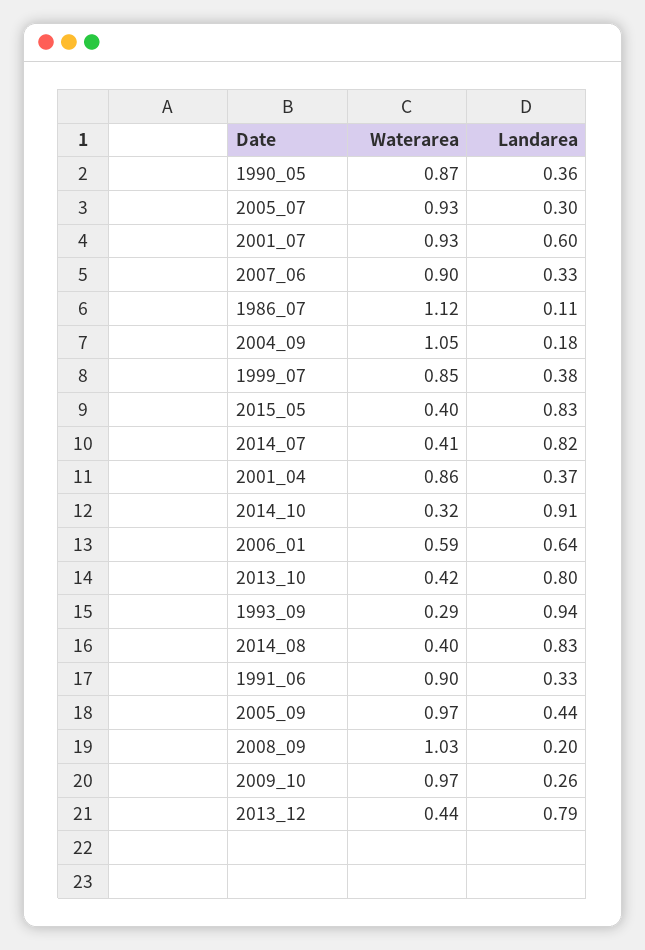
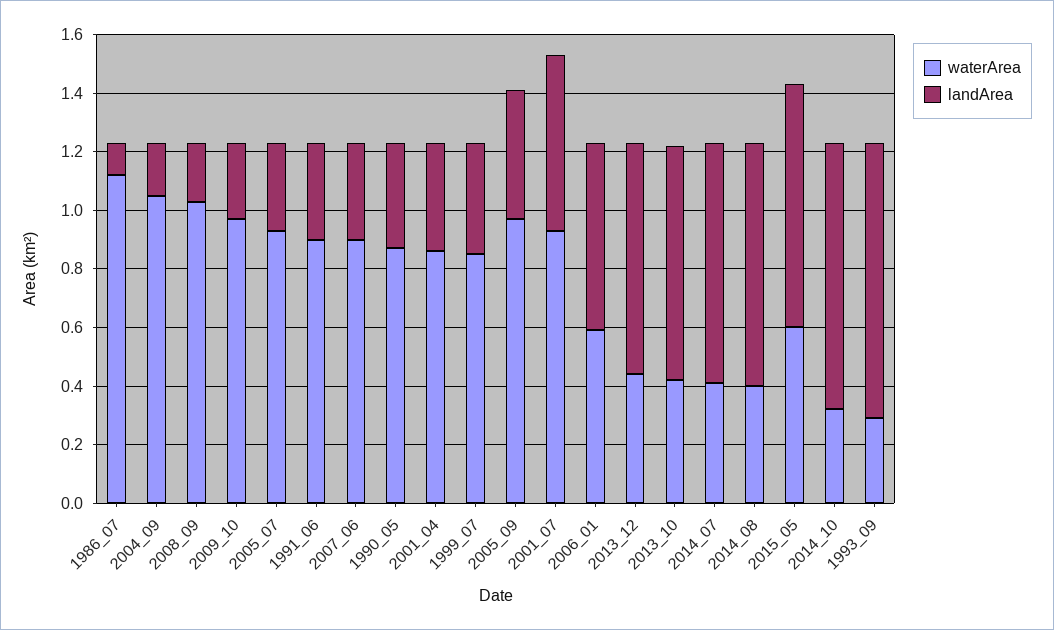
  {
    "Waterarea": {
      "1990_05": 0.87,
      "2005_07": 0.93,
      "2001_07": 0.93,
      "2007_06": 0.9,
      "1986_07": 1.12,
      "2004_09": 1.05,
      "1999_07": 0.85,
-     "2015_05": 0.4,
+     "2015_05": 0.6,
      "2014_07": 0.41,
      "2001_04": 0.86,
      "2014_10": 0.32,
      "2006_01": 0.59,
      "2013_10": 0.42,
      "1993_09": 0.29,
      "2014_08": 0.4,
      "1991_06": 0.9,
      "2005_09": 0.97,
      "2008_09": 1.03,
      "2009_10": 0.97,
      "2013_12": 0.44
    },
    "Landarea": {
      "1990_05": 0.36,
      "2005_07": 0.3,
      "2001_07": 0.6,
      "2007_06": 0.33,
      "1986_07": 0.11,
      "2004_09": 0.18,
      "1999_07": 0.38,
      "2015_05": 0.83,
      "2014_07": 0.82,
      "2001_04": 0.37,
      "2014_10": 0.91,
      "2006_01": 0.64,
      "2013_10": 0.8,
      "1993_09": 0.94,
      "2014_08": 0.83,
      "1991_06": 0.33,
      "2005_09": 0.44,
      "2008_09": 0.2,
      "2009_10": 0.26,
      "2013_12": 0.79
    }
  }

